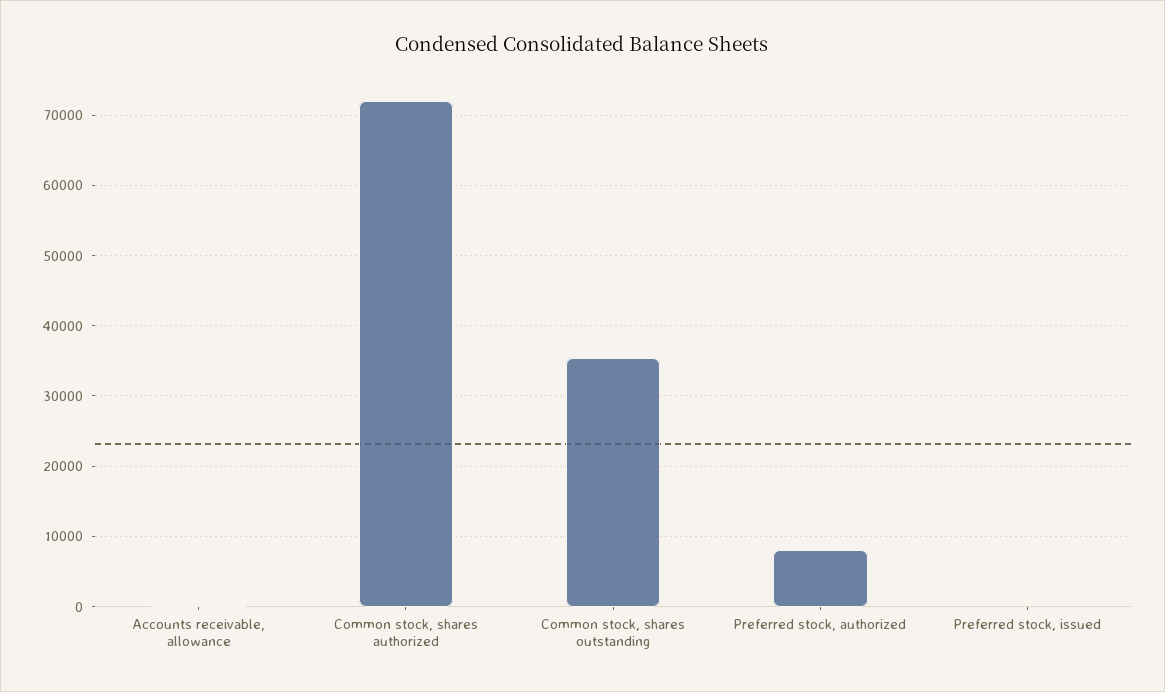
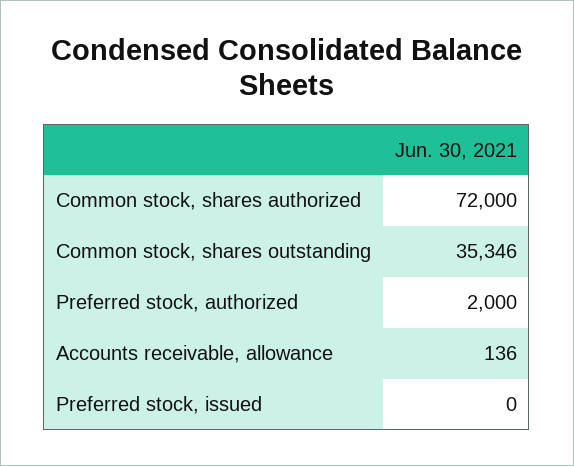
  {
    "Accounts receivable, allowance": 136,
    "Common stock, shares authorized": 72000,
    "Common stock, shares outstanding": 35346,
-   "Preferred stock, authorized": 8000,
+   "Preferred stock, authorized": 2000,
    "Preferred stock, issued": 0
  }

